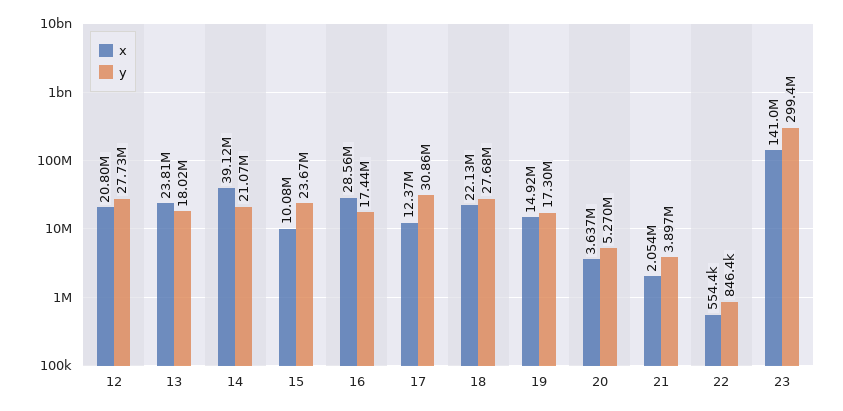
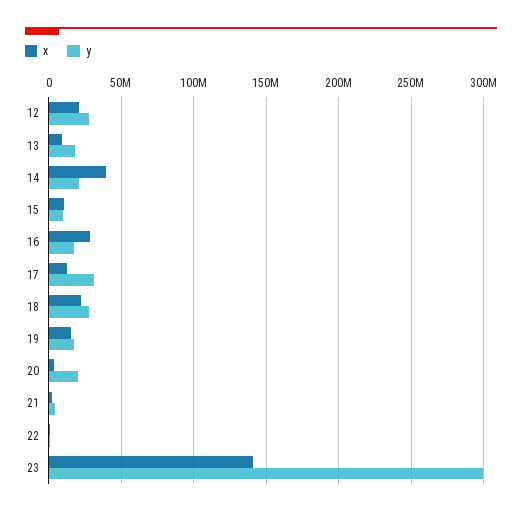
  {
    "x": {
      "12": 20800000,
-     "13": 23810000,
+     "13": 10000000,
      "14": 39120000,
      "15": 10080000,
      "16": 28560000,
      "17": 12370000,
      "18": 22130000,
      "19": 14920000,
      "20": 3637000,
      "21": 2054000,
      "22": 554400,
      "23": 141000000
    },
    "y": {
      "12": 27730000,
      "13": 18020000,
      "14": 21070000,
-     "15": 23670000,
+     "15": 10000000,
      "16": 17440000,
      "17": 30860000,
      "18": 27680000,
      "19": 17300000,
-     "20": 5270000,
+     "20": 20000000,
      "21": 3897000,
      "22": 846400,
      "23": 299400000
    }
  }

